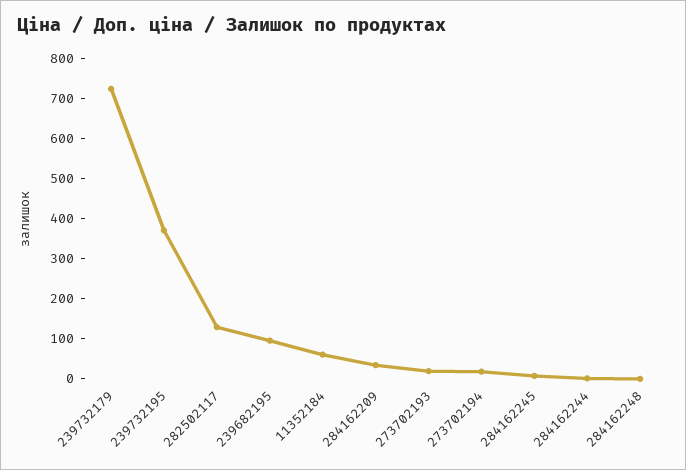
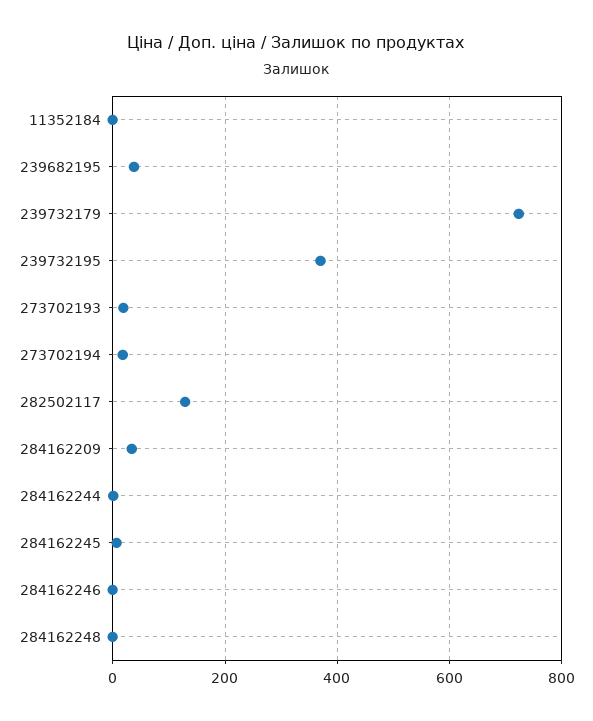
  {
    "239732179": 720,
    "239732195": 380,
    "282502117": 120,
-   "239682195": 100,
+   "239682195": 40,
-   "11352184": 60,
+   "11352184": 0,
    "284162209": 40,
    "273702193": 20,
    "273702194": 20,
    "284162245": 0,
    "284162244": 0,
-   "284162248": 0
+   "284162248": 0,
+   "284162246": 0
  }

